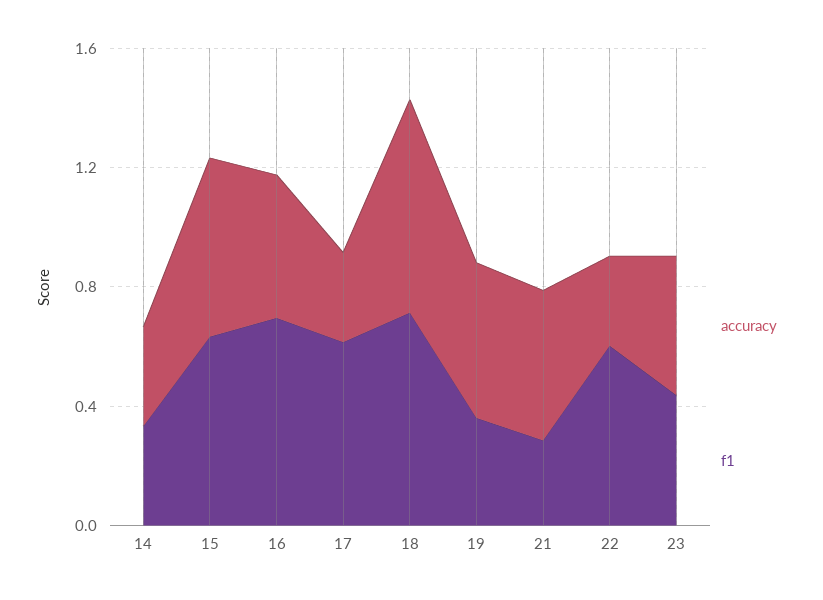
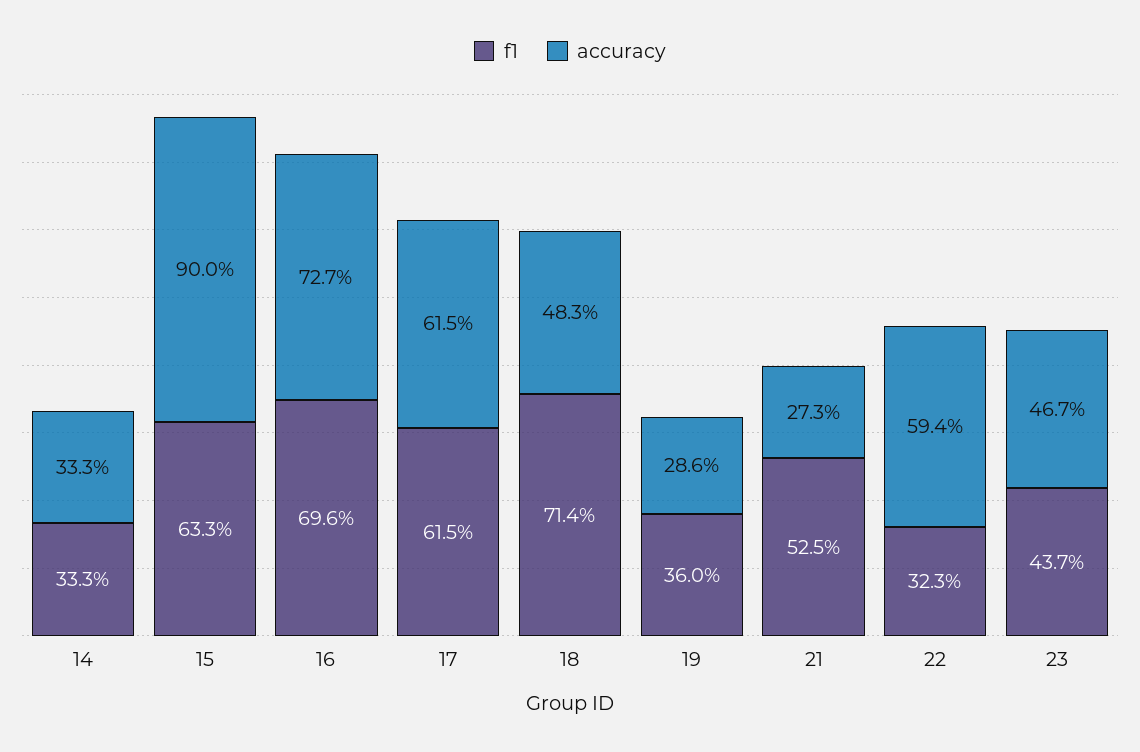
  {
    "accuracy": {
      "14": 0.333,
-     "15": 0.6,
+     "15": 0.9,
-     "16": 0.5,
+     "16": 0.727,
-     "17": 0.3,
+     "17": 0.615,
-     "18": 0.7,
+     "18": 0.483,
-     "19": 0.5,
+     "19": 0.286,
-     "21": 0.5,
+     "21": 0.273,
-     "22": 0.3,
+     "22": 0.594,
      "23": 0.467
    },
    "f1": {
      "14": 0.333,
      "15": 0.633,
      "16": 0.696,
      "17": 0.615,
      "18": 0.714,
      "19": 0.36,
-     "21": 0.3,
+     "21": 0.525,
-     "22": 0.6,
+     "22": 0.323,
      "23": 0.437
    }
  }

